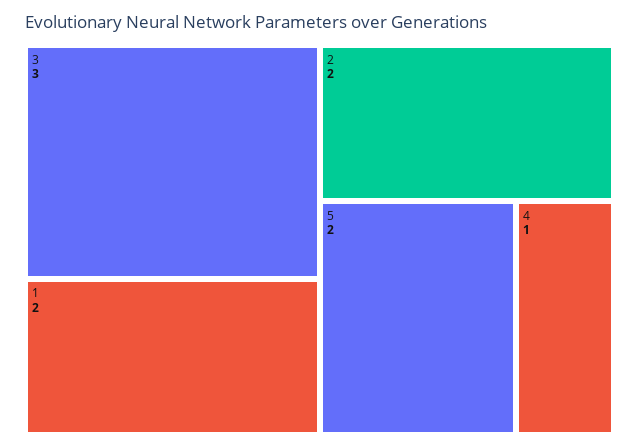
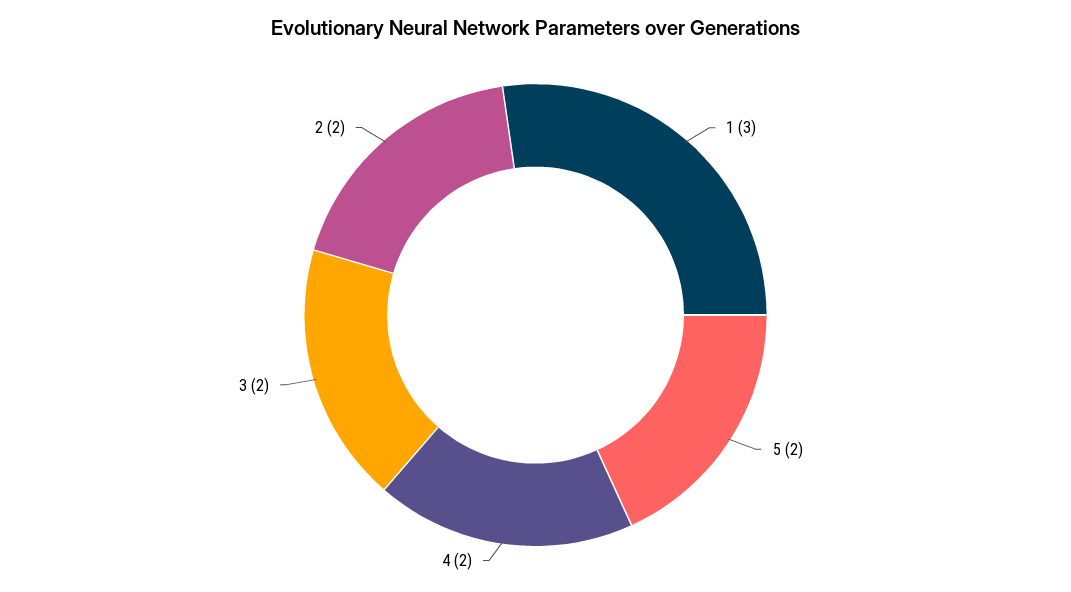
  {
-   "3": 3,
+   "3": 2,
-   "1": 2,
+   "1": 3,
    "2": 2,
    "5": 2,
-   "4": 1
+   "4": 2
  }

